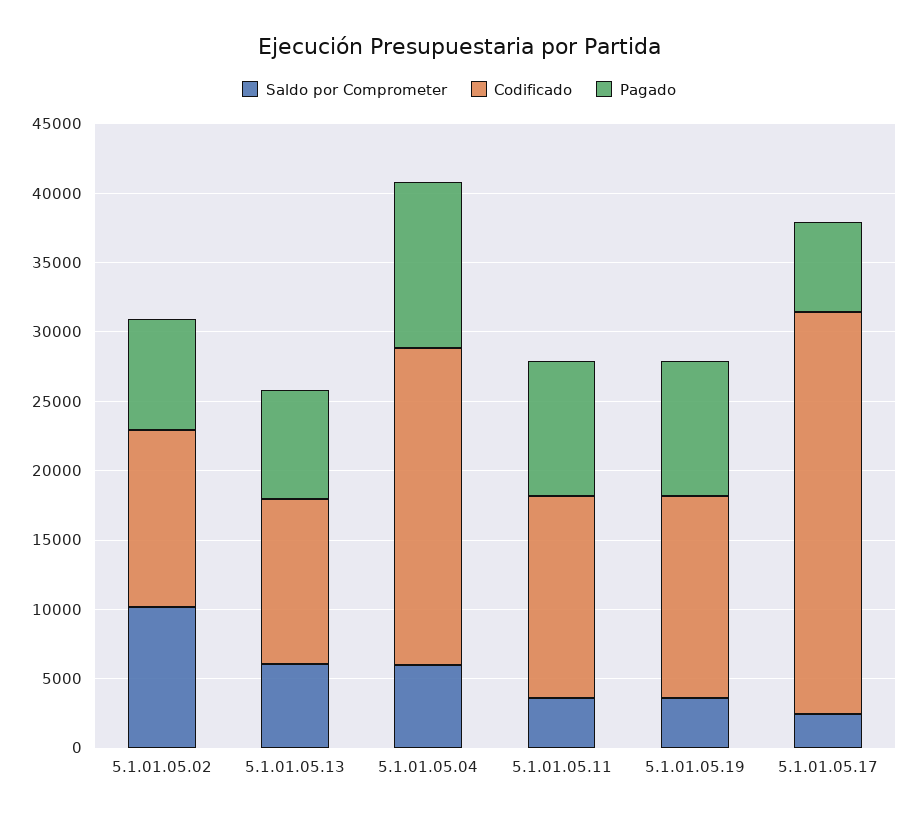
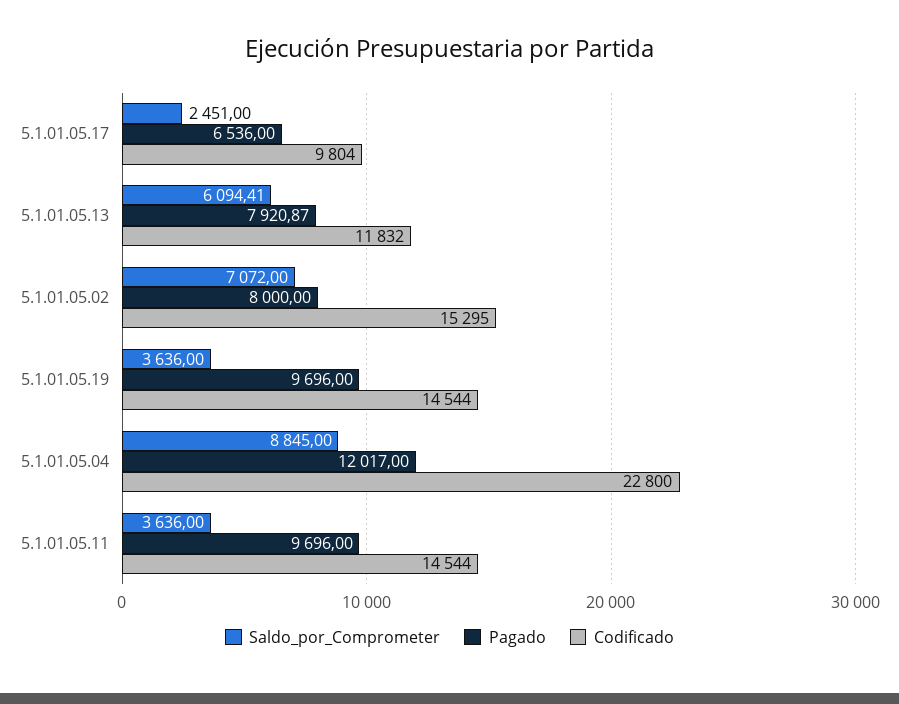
  {
    "Saldo por Comprometer": {
-     "5.1.01.05.02": 10000,
+     "5.1.01.05.02": 7072,
      "5.1.01.05.13": 6094.41,
-     "5.1.01.05.04": 6000,
+     "5.1.01.05.04": 8845,
      "5.1.01.05.11": 3636,
      "5.1.01.05.19": 3636,
      "5.1.01.05.17": 2451
    },
    "Codificado": {
-     "5.1.01.05.02": 13000,
+     "5.1.01.05.02": 15295,
      "5.1.01.05.13": 11832,
      "5.1.01.05.04": 22800,
      "5.1.01.05.11": 14544,
      "5.1.01.05.19": 14544,
-     "5.1.01.05.17": 29000
+     "5.1.01.05.17": 9804
    },
    "Pagado": {
      "5.1.01.05.02": 8000,
      "5.1.01.05.13": 7920.87,
      "5.1.01.05.04": 12017,
      "5.1.01.05.11": 9696,
      "5.1.01.05.19": 9696,
      "5.1.01.05.17": 6536
    }
  }

